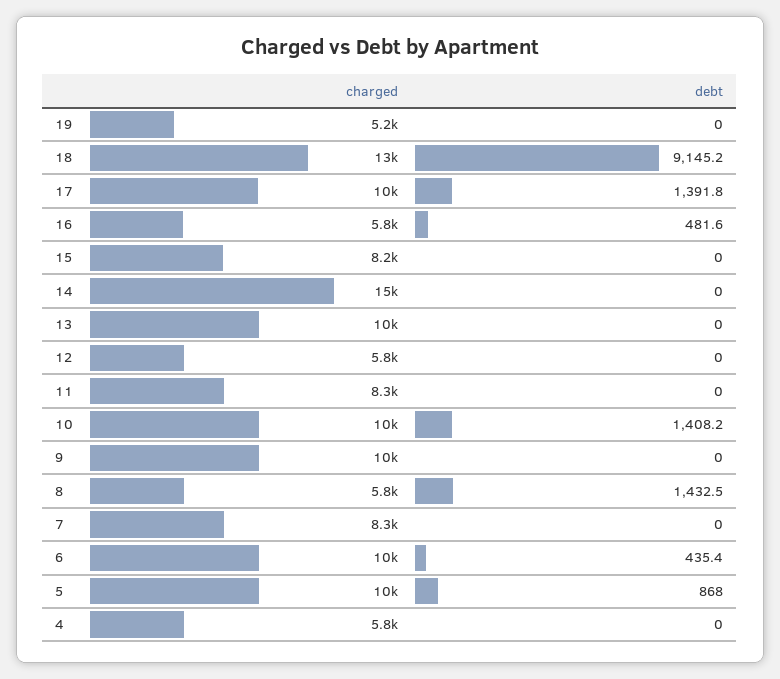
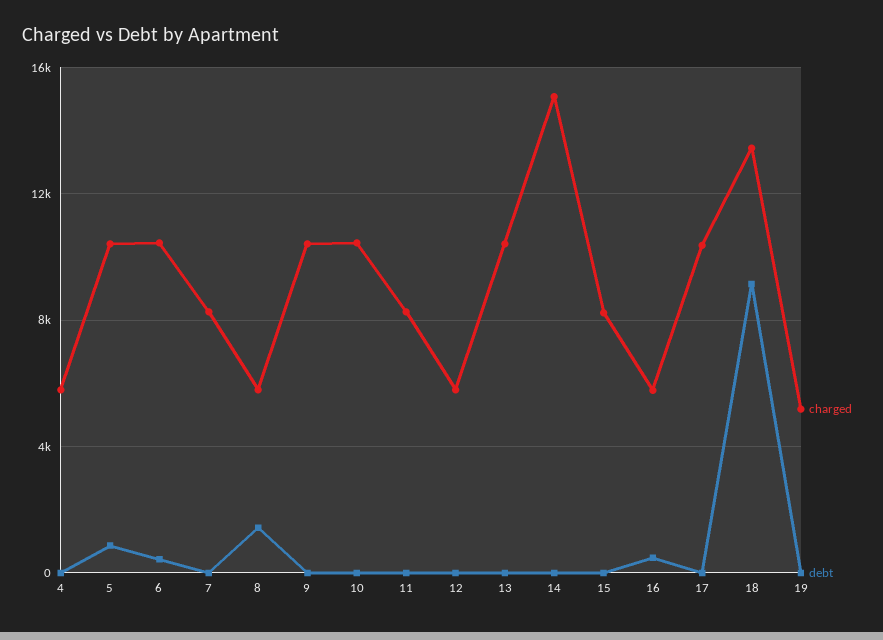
  {
    "charged": {
      "19": 5200,
      "18": 13000,
      "17": 10000,
      "16": 5800,
      "15": 8200,
      "14": 15000,
      "13": 10000,
      "12": 5800,
      "11": 8300,
      "10": 10000,
      "9": 10000,
      "8": 5800,
      "7": 8300,
      "6": 10000,
      "5": 10000,
      "4": 5800
    },
    "debt": {
      "19": 0,
      "18": 9145.2,
-     "17": 1391.8,
+     "17": 0,
      "16": 481.6,
      "15": 0,
      "14": 0,
      "13": 0,
      "12": 0,
      "11": 0,
-     "10": 1408.2,
+     "10": 0,
      "9": 0,
      "8": 1432.5,
      "7": 0,
      "6": 435.4,
      "5": 868,
      "4": 0
    }
  }

